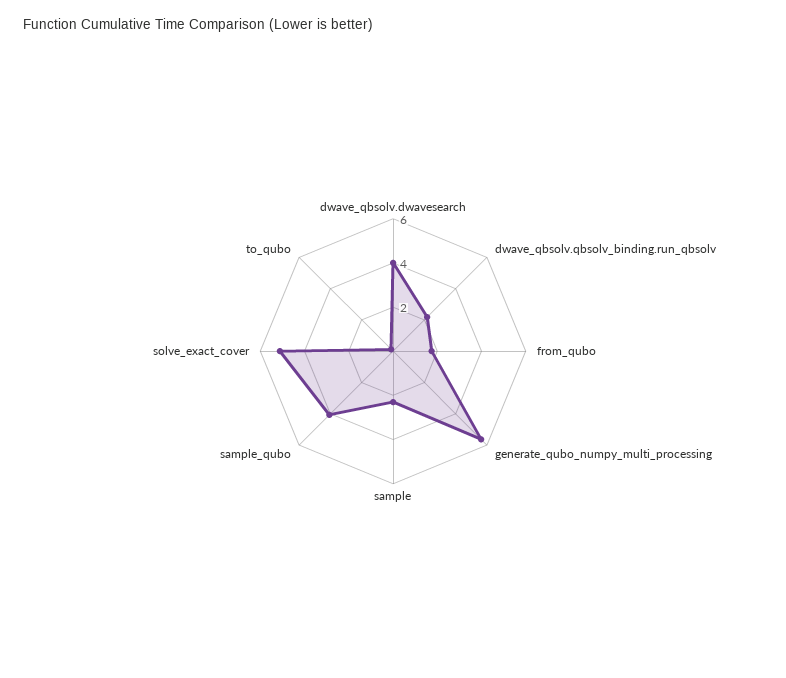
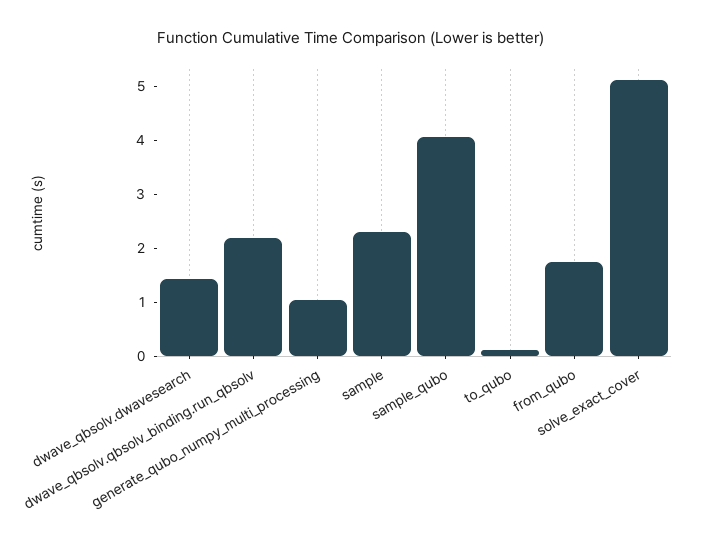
  {
-   "dwave_qbsolv.dwavesearch": 4,
+   "dwave_qbsolv.dwavesearch": 1.4,
    "dwave_qbsolv.qbsolv_binding.run_qbsolv": 2.2,
    "from_qubo": 1.8,
-   "generate_qubo_numpy_multi_processing": 5.5,
+   "generate_qubo_numpy_multi_processing": 1,
    "sample": 2.4,
    "sample_qubo": 4,
    "solve_exact_cover": 5.2,
    "to_qubo": 0.2
  }

